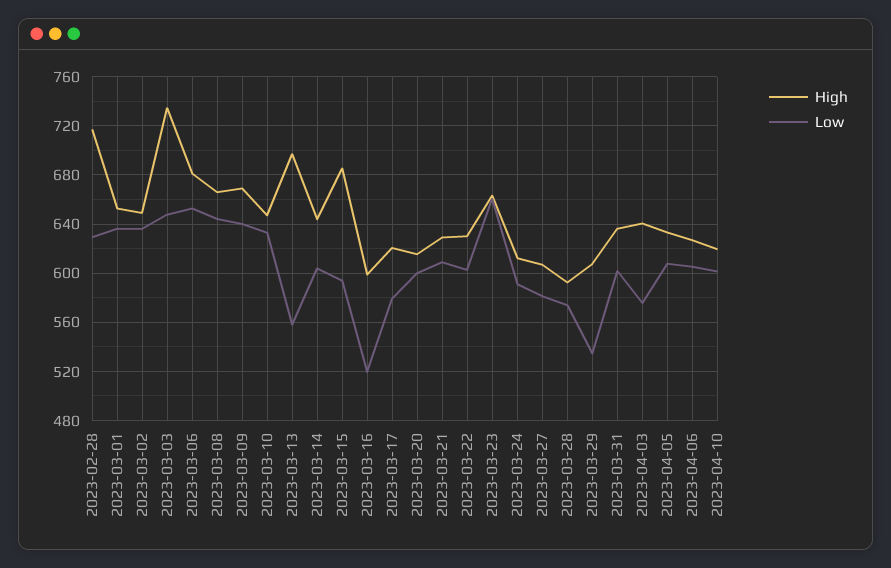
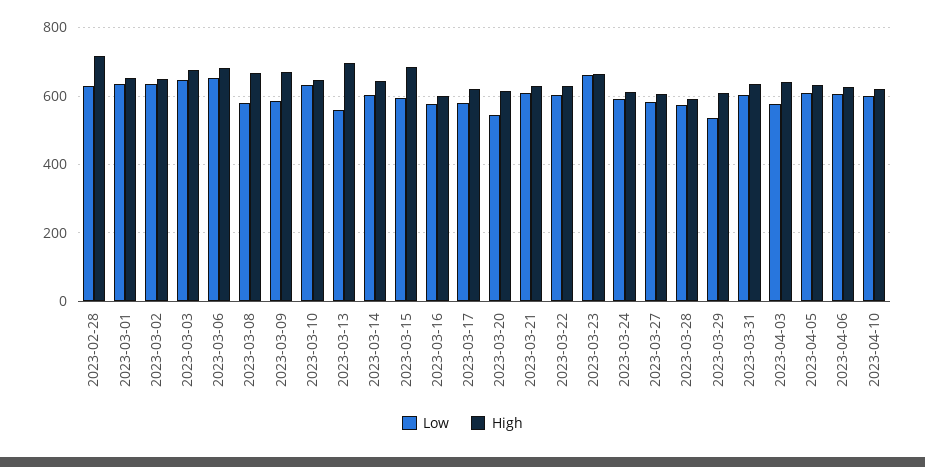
  {
    "High": {
      "2023-02-28": 715,
      "2023-03-01": 655,
      "2023-03-02": 650,
-     "2023-03-03": 735,
+     "2023-03-03": 680,
      "2023-03-06": 680,
      "2023-03-08": 665,
      "2023-03-09": 670,
      "2023-03-10": 645,
      "2023-03-13": 695,
      "2023-03-14": 645,
      "2023-03-15": 685,
      "2023-03-16": 600,
      "2023-03-17": 620,
      "2023-03-20": 615,
      "2023-03-21": 630,
      "2023-03-22": 630,
      "2023-03-23": 665,
      "2023-03-24": 610,
      "2023-03-27": 605,
      "2023-03-28": 595,
      "2023-03-29": 610,
      "2023-03-31": 635,
      "2023-04-03": 640,
      "2023-04-05": 635,
      "2023-04-06": 625,
      "2023-04-10": 620
    },
    "Low": {
      "2023-02-28": 630,
      "2023-03-01": 635,
      "2023-03-02": 635,
      "2023-03-03": 650,
      "2023-03-06": 655,
-     "2023-03-08": 645,
+     "2023-03-08": 580,
-     "2023-03-09": 640,
+     "2023-03-09": 580,
      "2023-03-10": 635,
      "2023-03-13": 560,
      "2023-03-14": 605,
      "2023-03-15": 595,
-     "2023-03-16": 520,
+     "2023-03-16": 580,
      "2023-03-17": 580,
-     "2023-03-20": 600,
+     "2023-03-20": 540,
      "2023-03-21": 610,
      "2023-03-22": 605,
      "2023-03-23": 660,
      "2023-03-24": 590,
      "2023-03-27": 580,
      "2023-03-28": 575,
      "2023-03-29": 535,
      "2023-03-31": 600,
      "2023-04-03": 575,
      "2023-04-05": 610,
      "2023-04-06": 605,
      "2023-04-10": 600
    }
  }

